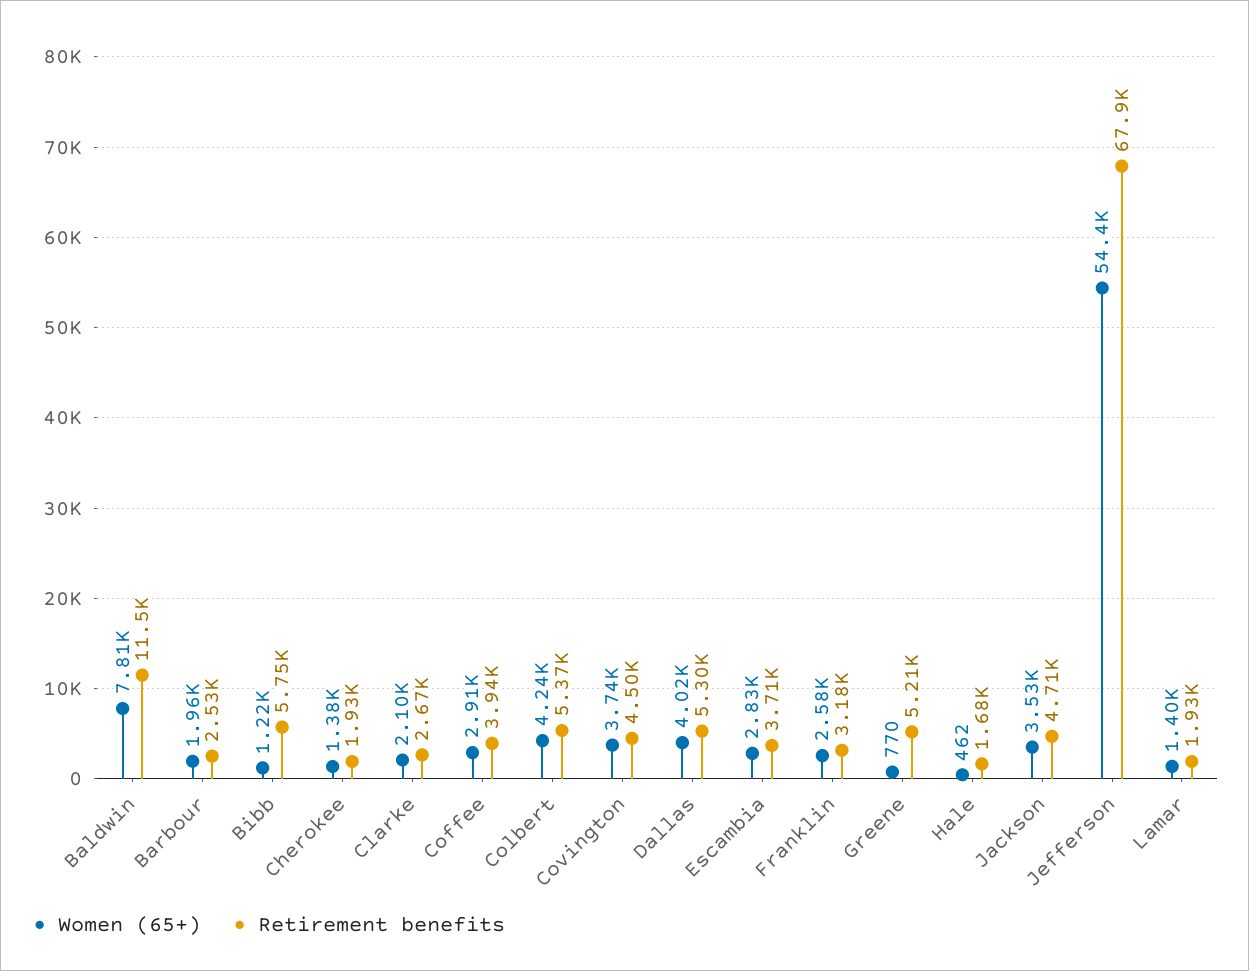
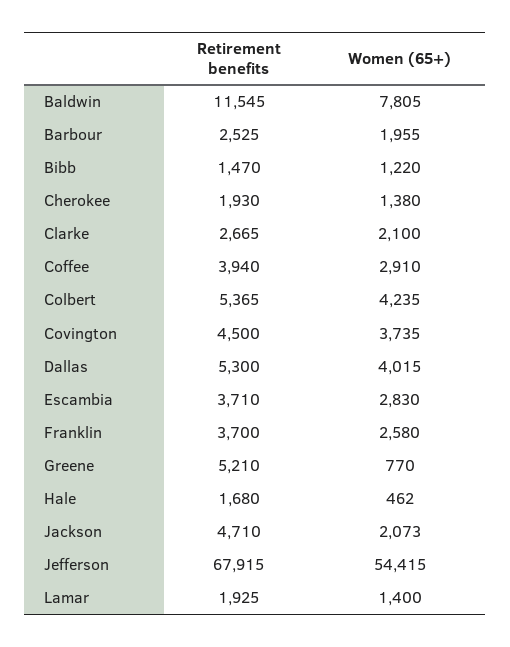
  {
    "Women (65+)": {
      "Baldwin": 7805,
      "Barbour": 1955,
      "Bibb": 1220,
      "Cherokee": 1380,
      "Clarke": 2100,
      "Coffee": 2910,
      "Colbert": 4235,
      "Covington": 3735,
      "Dallas": 4015,
      "Escambia": 2830,
      "Franklin": 2580,
      "Greene": 770,
      "Hale": 462,
-     "Jackson": 3530,
+     "Jackson": 2073,
      "Jefferson": 54415,
      "Lamar": 1400
    },
    "Retirement benefits": {
      "Baldwin": 11545,
      "Barbour": 2525,
-     "Bibb": 5750,
+     "Bibb": 1470,
      "Cherokee": 1930,
      "Clarke": 2665,
      "Coffee": 3940,
      "Colbert": 5365,
      "Covington": 4500,
      "Dallas": 5300,
      "Escambia": 3710,
-     "Franklin": 3180,
+     "Franklin": 3700,
      "Greene": 5210,
      "Hale": 1680,
      "Jackson": 4710,
      "Jefferson": 67915,
      "Lamar": 1925
    }
  }

